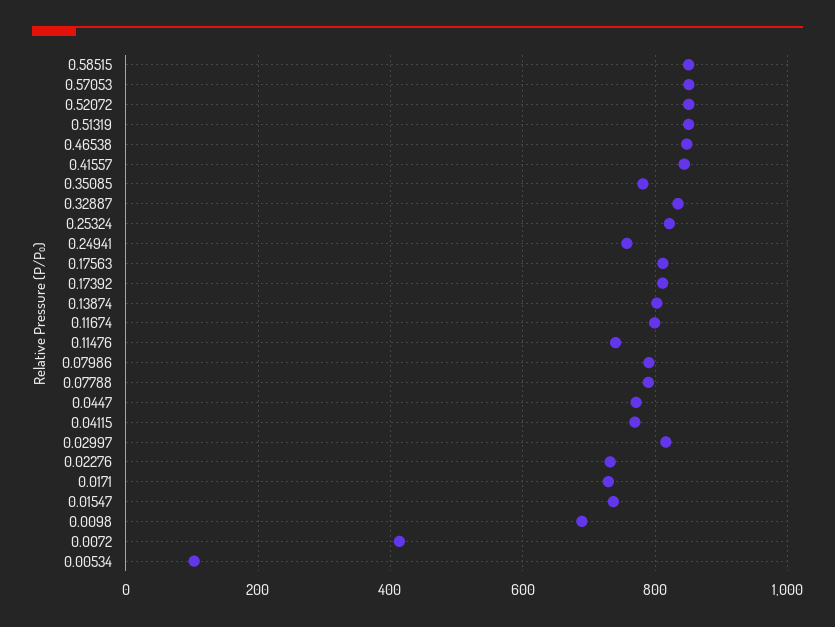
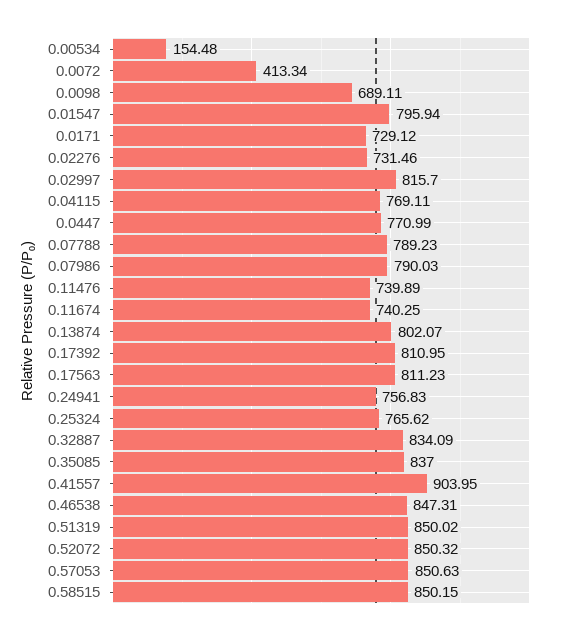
  {
    "0.58515": 850.15,
    "0.57053": 850.63,
    "0.52072": 850.32,
    "0.51319": 850.02,
    "0.46538": 847.31,
-   "0.41557": 840,
+   "0.41557": 903.95,
-   "0.35085": 780,
+   "0.35085": 837,
    "0.32887": 834.09,
-   "0.25324": 820,
+   "0.25324": 765.62,
    "0.24941": 756.83,
    "0.17563": 811.23,
    "0.17392": 810.95,
    "0.13874": 802.07,
-   "0.11674": 800,
+   "0.11674": 740.25,
    "0.11476": 739.89,
    "0.07986": 790.03,
    "0.07788": 789.23,
    "0.0447": 770.99,
    "0.04115": 769.11,
    "0.02997": 815.7,
    "0.02276": 731.46,
    "0.0171": 729.12,
-   "0.01547": 740,
+   "0.01547": 795.94,
    "0.0098": 689.11,
    "0.0072": 413.34,
-   "0.00534": 100
+   "0.00534": 154.48
  }

